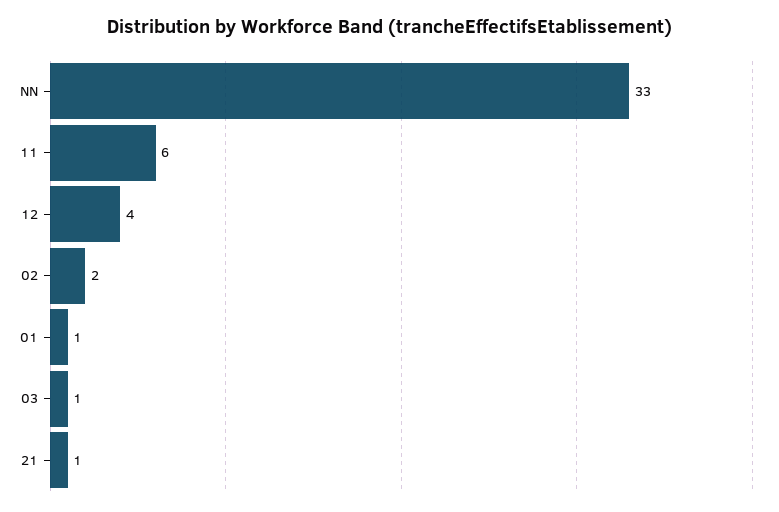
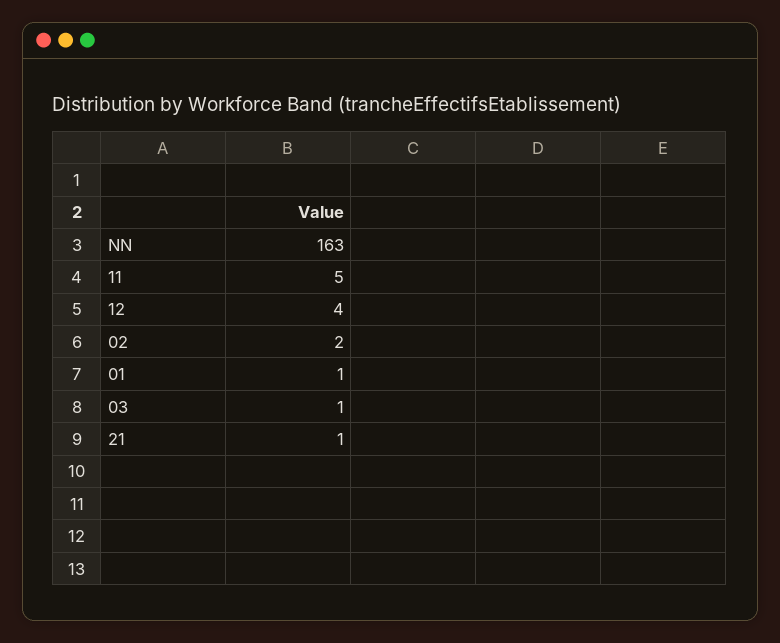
  {
-   "NN": 33,
+   "NN": 163,
-   "11": 6,
+   "11": 5,
    "12": 4,
    "02": 2,
    "01": 1,
    "03": 1,
    "21": 1
  }

